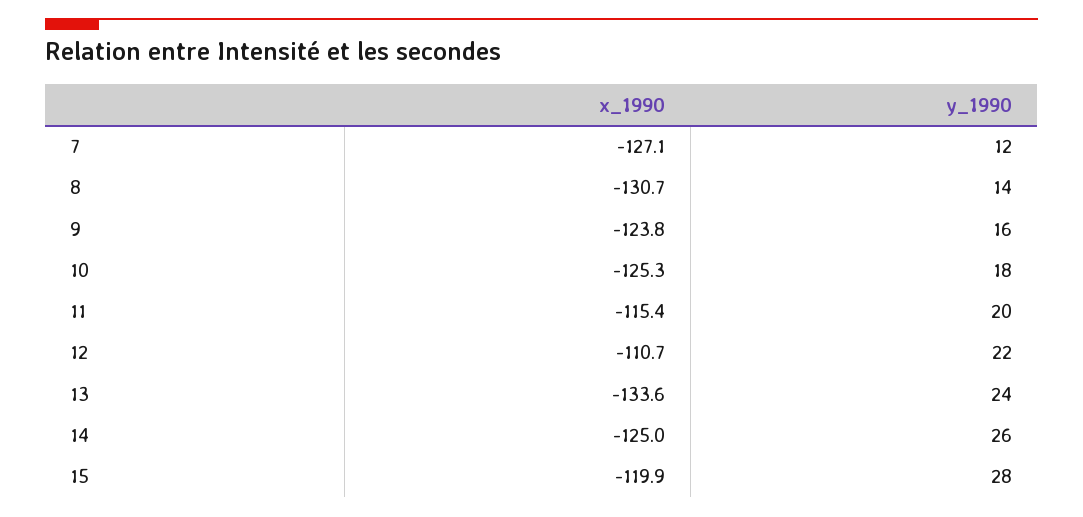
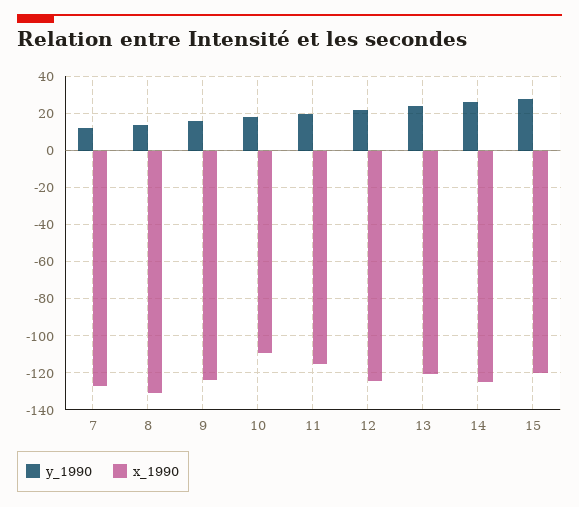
  {
    "x_1990": {
      "7": -127.1,
      "8": -130.7,
      "9": -123.8,
-     "10": -125.3,
+     "10": -110,
      "11": -115.4,
-     "12": -110.7,
+     "12": -125,
-     "13": -133.6,
+     "13": -120,
      "14": -125,
      "15": -119.9
    },
    "y_1990": {
      "7": 12,
      "8": 14,
      "9": 16,
      "10": 18,
      "11": 20,
      "12": 22,
      "13": 24,
      "14": 26,
      "15": 28
    }
  }

